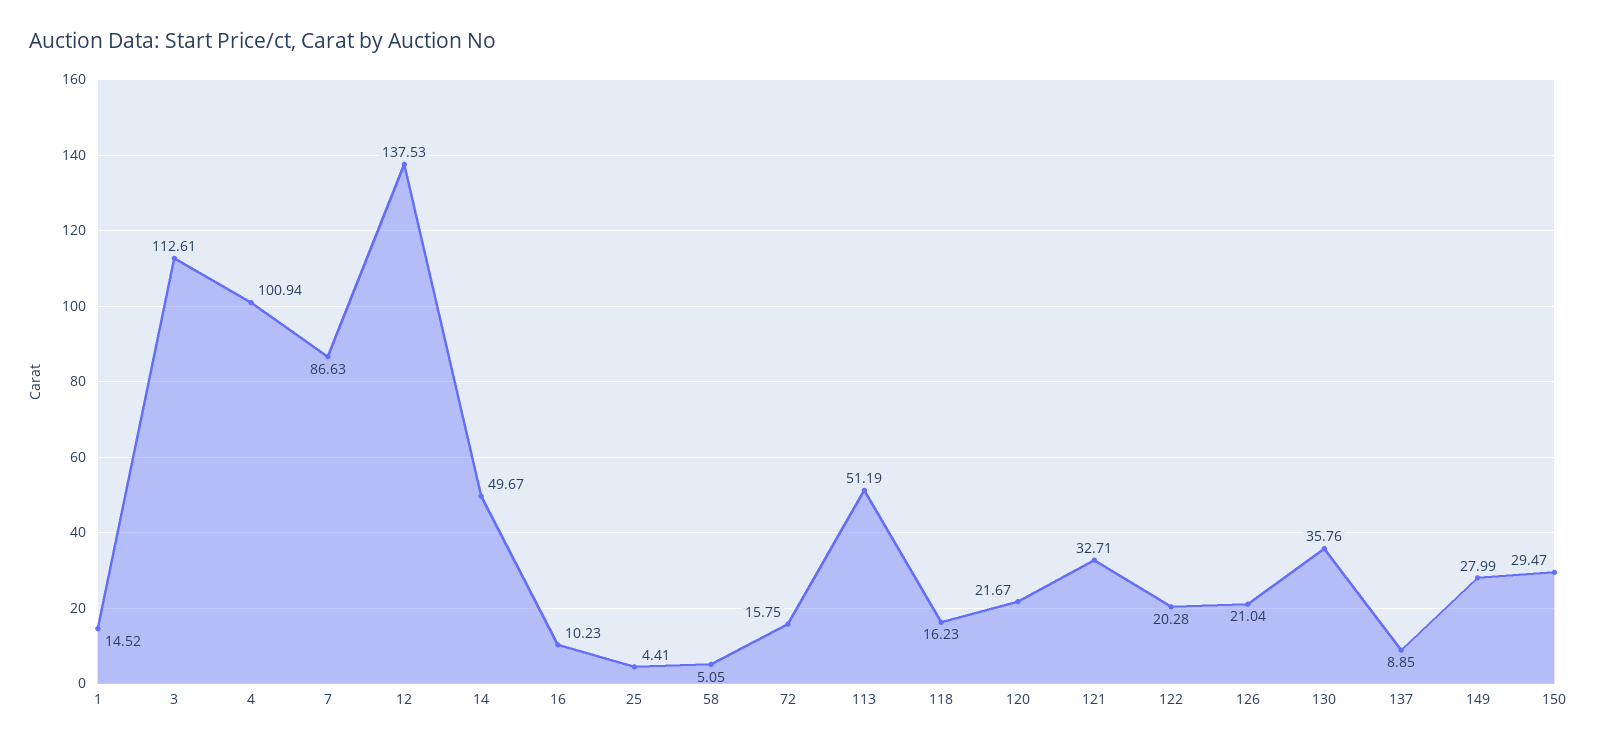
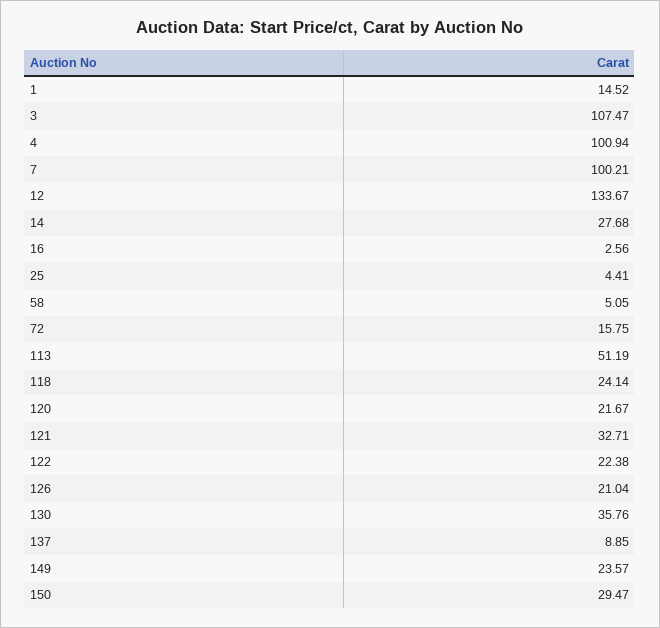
  {
    "1": 14.52,
-   "3": 112.61,
+   "3": 107.47,
    "4": 100.94,
-   "7": 86.63,
+   "7": 100.21,
-   "12": 137.53,
+   "12": 133.67,
-   "14": 49.67,
+   "14": 27.68,
-   "16": 10.23,
+   "16": 2.56,
    "25": 4.41,
    "58": 5.05,
    "72": 15.75,
    "113": 51.19,
-   "118": 16.23,
+   "118": 24.14,
    "120": 21.67,
    "121": 32.71,
-   "122": 20.28,
+   "122": 22.38,
    "126": 21.04,
    "130": 35.76,
    "137": 8.85,
-   "149": 27.99,
+   "149": 23.57,
    "150": 29.47
  }

